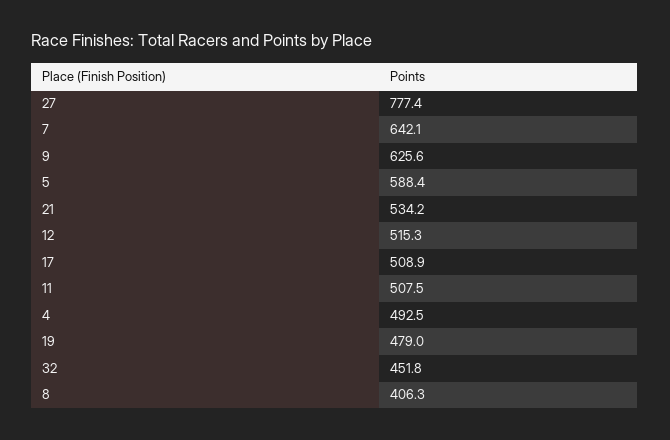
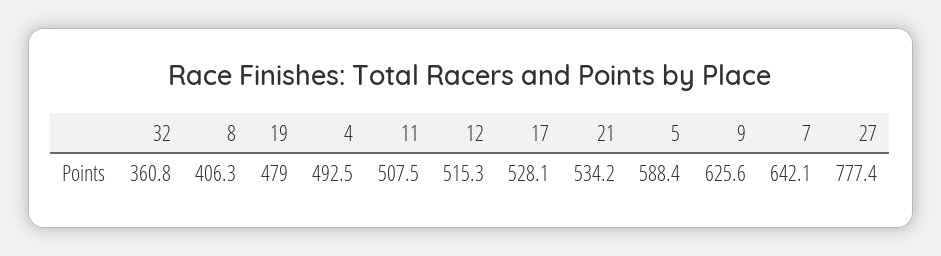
  {
    "27": 777.4,
    "7": 642.1,
    "9": 625.6,
    "5": 588.4,
    "21": 534.2,
    "12": 515.3,
-   "17": 508.9,
+   "17": 528.1,
    "11": 507.5,
    "4": 492.5,
    "19": 479,
-   "32": 451.8,
+   "32": 360.8,
    "8": 406.3
  }

